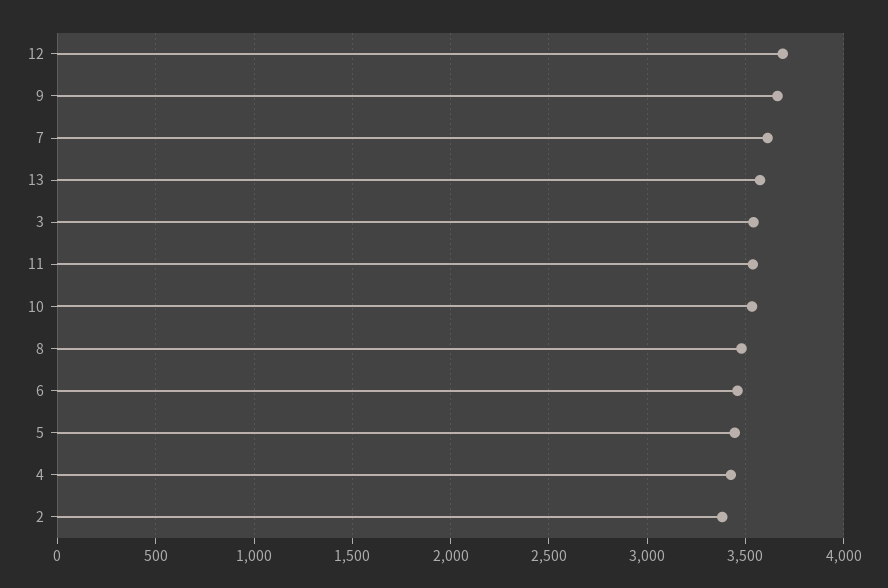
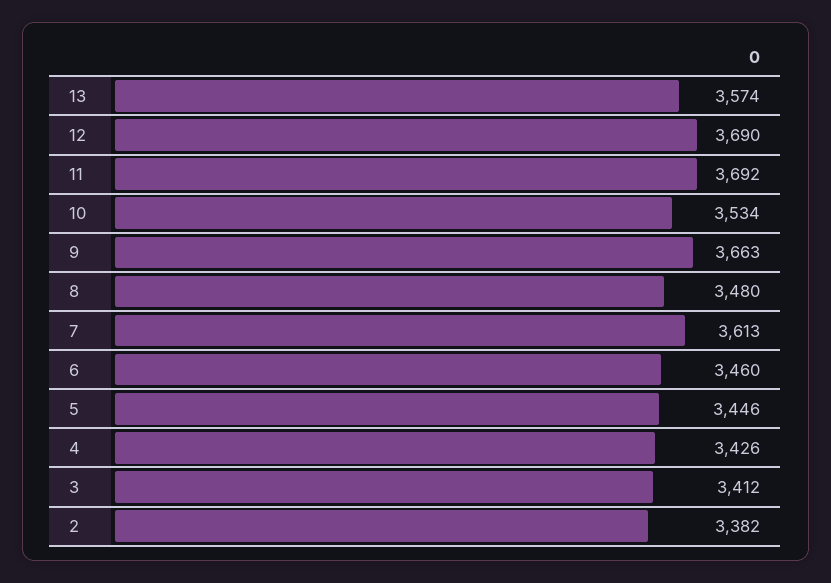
  {
    "12": 3690,
    "9": 3663,
    "7": 3613,
    "13": 3574,
-   "3": 3550,
+   "3": 3412,
-   "11": 3550,
+   "11": 3692,
    "10": 3534,
    "8": 3480,
    "6": 3460,
    "5": 3446,
    "4": 3426,
    "2": 3382
  }

